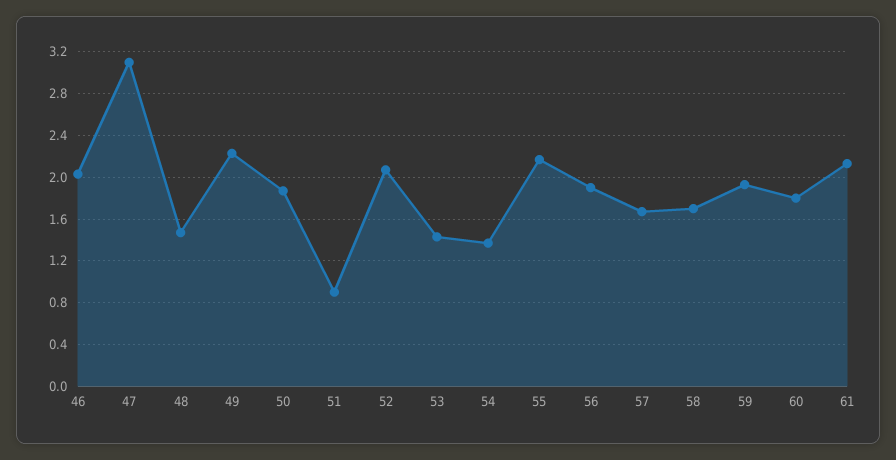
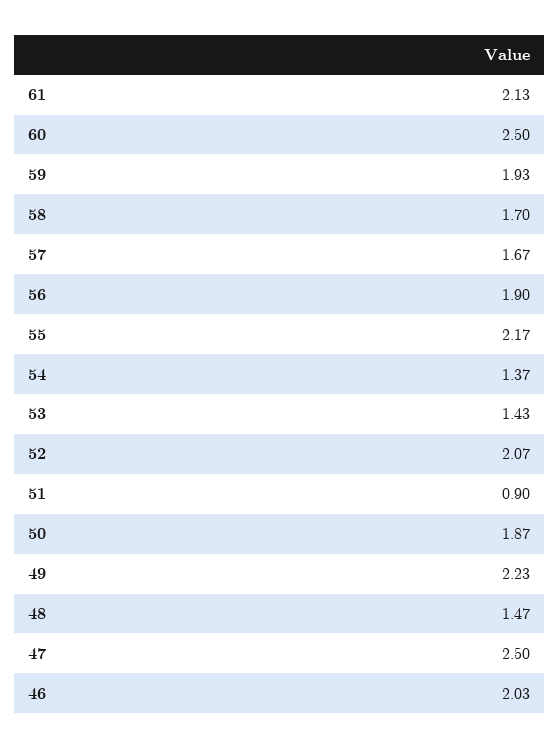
  {
    "46": 2.03,
-   "47": 3.1,
+   "47": 2.5,
    "48": 1.47,
    "49": 2.23,
    "50": 1.87,
    "51": 0.9,
    "52": 2.07,
    "53": 1.43,
    "54": 1.37,
    "55": 2.17,
    "56": 1.9,
    "57": 1.67,
    "58": 1.7,
    "59": 1.93,
-   "60": 1.8,
+   "60": 2.5,
    "61": 2.13
  }

